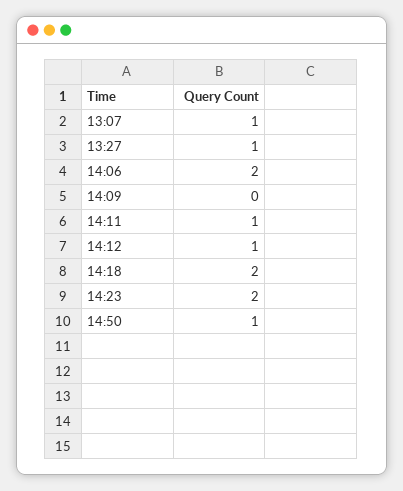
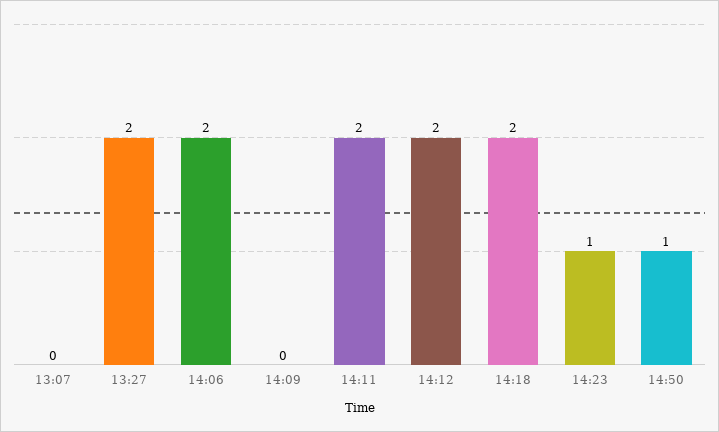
  {
-   "13:07": 1,
+   "13:07": 0,
-   "13:27": 1,
+   "13:27": 2,
    "14:06": 2,
    "14:09": 0,
-   "14:11": 1,
+   "14:11": 2,
-   "14:12": 1,
+   "14:12": 2,
    "14:18": 2,
-   "14:23": 2,
+   "14:23": 1,
    "14:50": 1
  }

